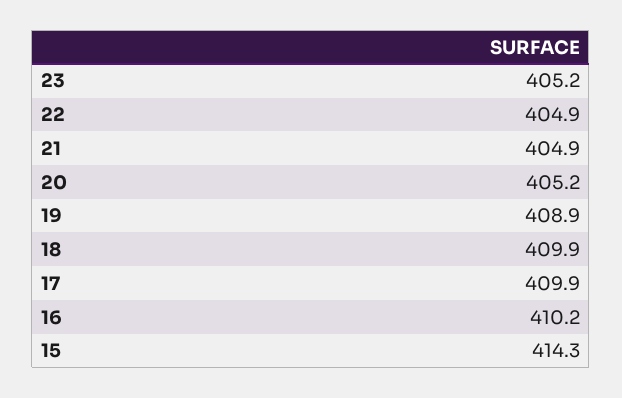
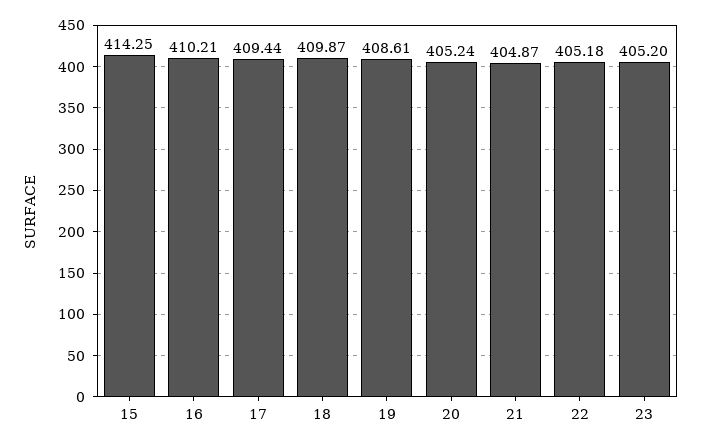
  {
    "23": 405.2,
-   "22": 404.9,
+   "22": 405.18,
    "21": 404.87,
    "20": 405.24,
-   "19": 408.9,
+   "19": 408.61,
    "18": 409.87,
-   "17": 409.9,
+   "17": 409.44,
    "16": 410.21,
    "15": 414.25
  }

